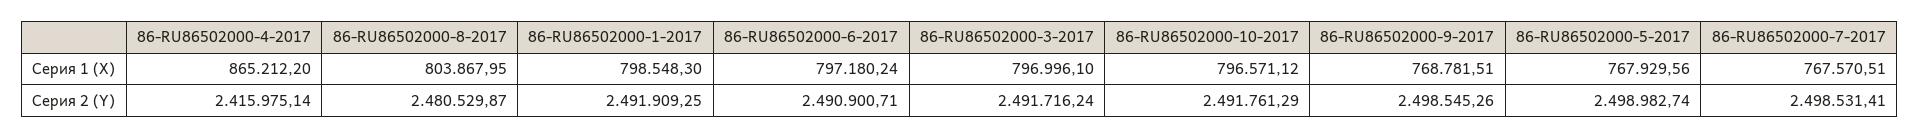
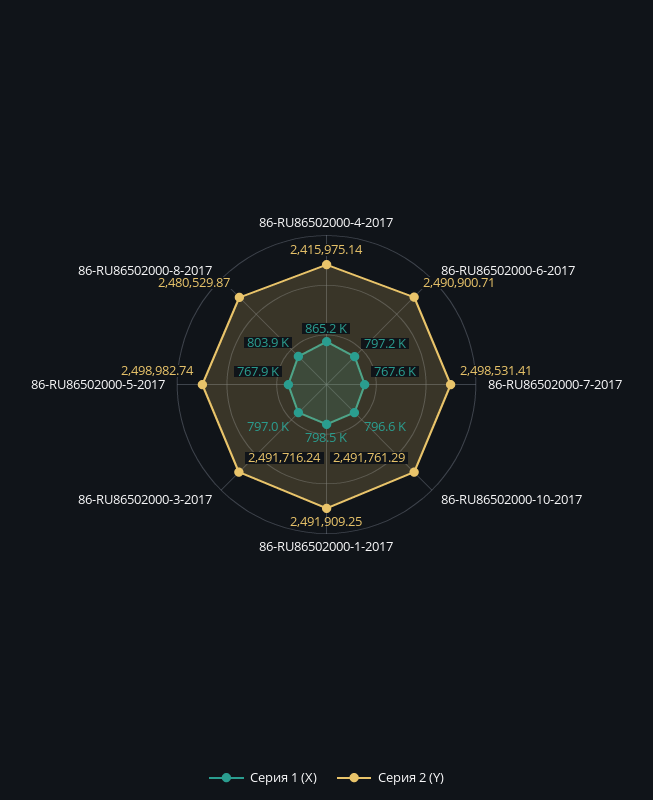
  {
    "Серия 1 (X)": {
      "86-RU86502000-4-2017": 865212.2,
      "86-RU86502000-8-2017": 803867.95,
      "86-RU86502000-1-2017": 798548.3,
      "86-RU86502000-6-2017": 797180.24,
      "86-RU86502000-3-2017": 796996.1,
      "86-RU86502000-10-2017": 796571.12,
-     "86-RU86502000-9-2017": 768781.51,
      "86-RU86502000-5-2017": 767929.56,
      "86-RU86502000-7-2017": 767570.51
    },
    "Серия 2 (Y)": {
      "86-RU86502000-4-2017": 2415975.14,
      "86-RU86502000-8-2017": 2480529.87,
      "86-RU86502000-1-2017": 2491909.25,
      "86-RU86502000-6-2017": 2490900.71,
      "86-RU86502000-3-2017": 2491716.24,
      "86-RU86502000-10-2017": 2491761.29,
-     "86-RU86502000-9-2017": 2498545.26,
      "86-RU86502000-5-2017": 2498982.74,
      "86-RU86502000-7-2017": 2498531.41
    }
  }

